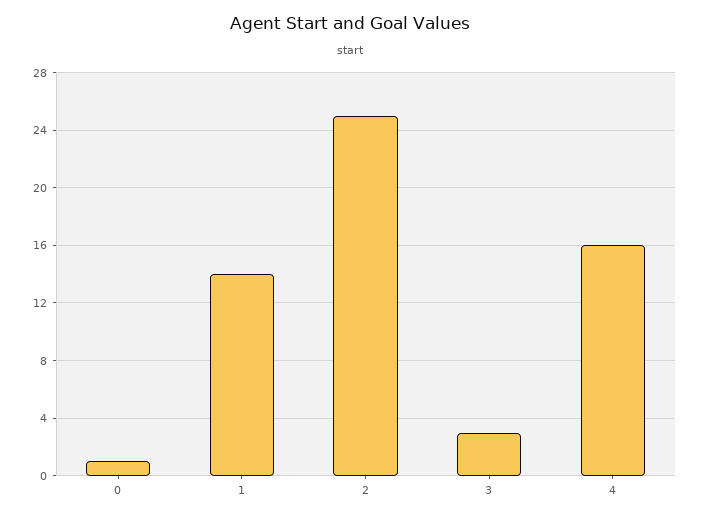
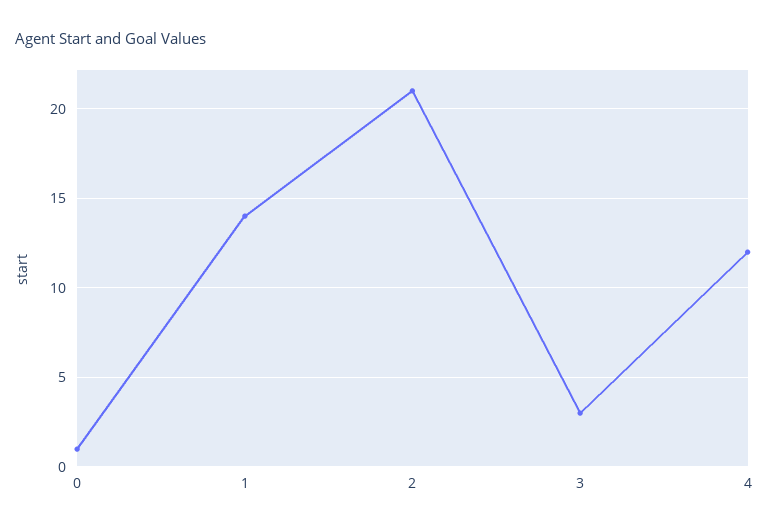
  {
    "0": 1,
    "1": 14,
-   "2": 25,
+   "2": 21,
    "3": 3,
-   "4": 16
+   "4": 12
  }

